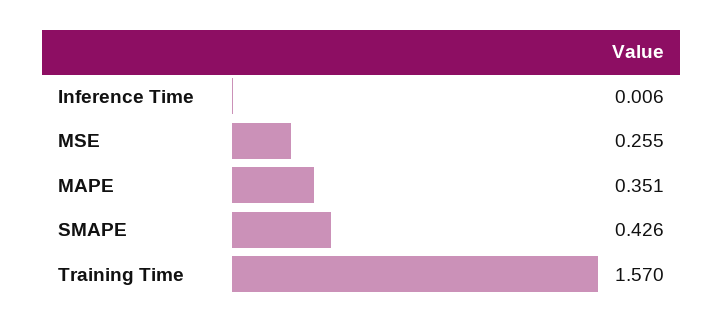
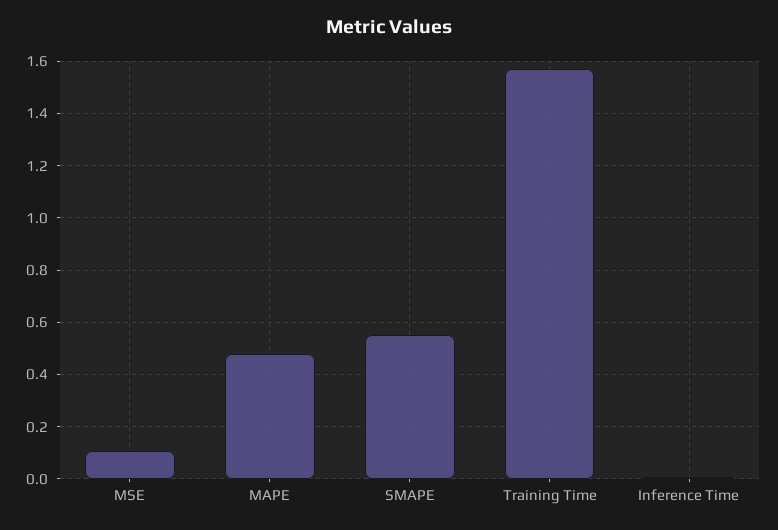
  {
    "Inference Time": 0.006,
-   "MSE": 0.255,
+   "MSE": 0.1,
-   "MAPE": 0.351,
+   "MAPE": 0.475,
-   "SMAPE": 0.426,
+   "SMAPE": 0.55,
    "Training Time": 1.57
  }

